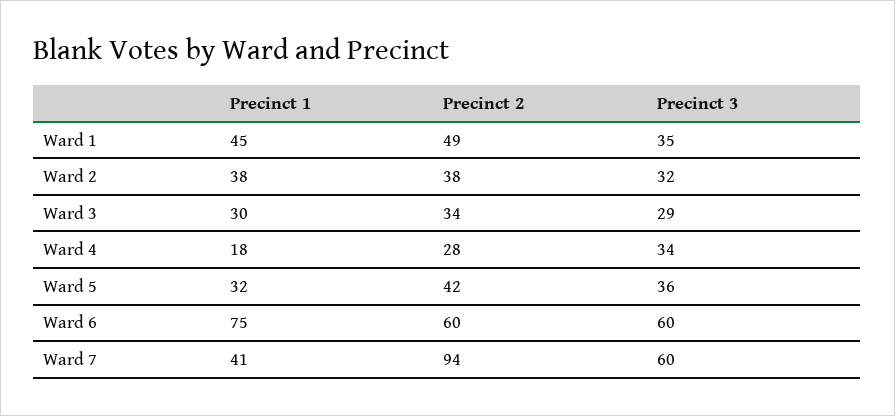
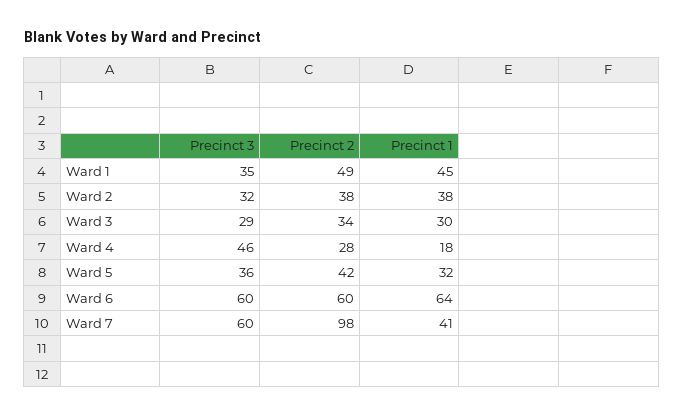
  {
    "Precinct 1": {
      "Ward 1": 45,
      "Ward 2": 38,
      "Ward 3": 30,
      "Ward 4": 18,
      "Ward 5": 32,
-     "Ward 6": 75,
+     "Ward 6": 64,
      "Ward 7": 41
    },
    "Precinct 2": {
      "Ward 1": 49,
      "Ward 2": 38,
      "Ward 3": 34,
      "Ward 4": 28,
      "Ward 5": 42,
      "Ward 6": 60,
-     "Ward 7": 94
+     "Ward 7": 98
    },
    "Precinct 3": {
      "Ward 1": 35,
      "Ward 2": 32,
      "Ward 3": 29,
-     "Ward 4": 34,
+     "Ward 4": 46,
      "Ward 5": 36,
      "Ward 6": 60,
      "Ward 7": 60
    }
  }

